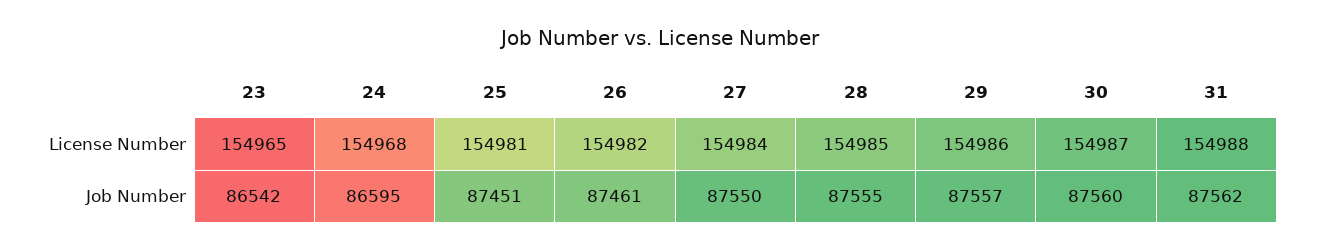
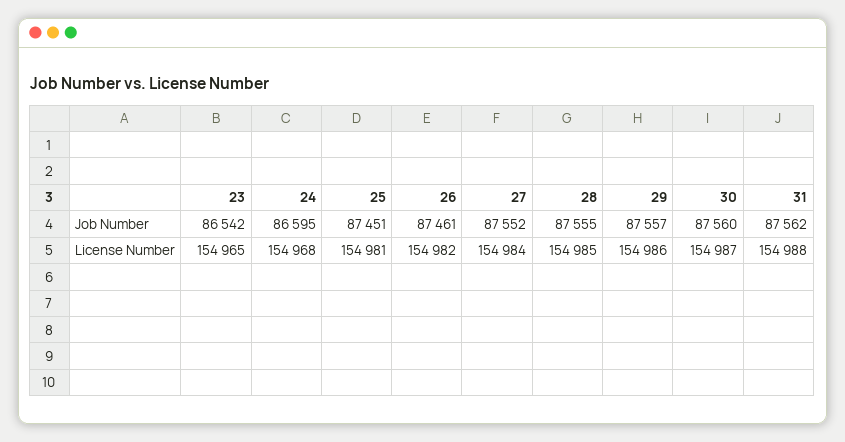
  {
    "23": {
      "License Number": 154965,
      "Job Number": 86542
    },
    "24": {
      "License Number": 154968,
      "Job Number": 86595
    },
    "25": {
      "License Number": 154981,
      "Job Number": 87451
    },
    "26": {
      "License Number": 154982,
      "Job Number": 87461
    },
    "27": {
      "License Number": 154984,
-     "Job Number": 87550
+     "Job Number": 87552
    },
    "28": {
      "License Number": 154985,
      "Job Number": 87555
    },
    "29": {
      "License Number": 154986,
      "Job Number": 87557
    },
    "30": {
      "License Number": 154987,
      "Job Number": 87560
    },
    "31": {
      "License Number": 154988,
      "Job Number": 87562
    }
  }

